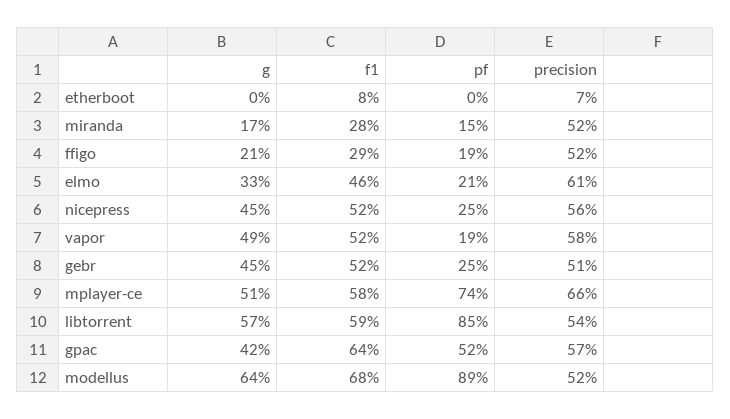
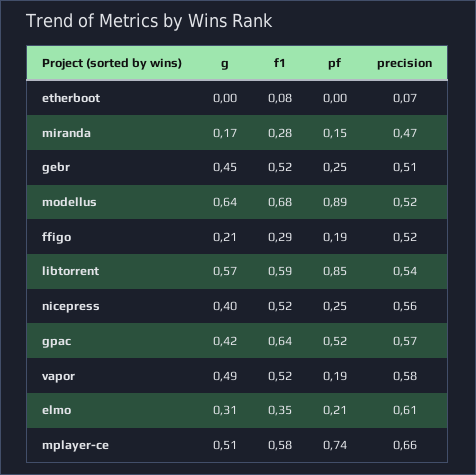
  {
    "g": {
      "etherboot": 0,
      "miranda": 0.17,
      "ffigo": 0.21,
-     "elmo": 0.33,
+     "elmo": 0.31,
-     "nicepress": 0.45,
+     "nicepress": 0.4,
      "vapor": 0.49,
      "gebr": 0.45,
      "mplayer-ce": 0.51,
      "libtorrent": 0.57,
      "gpac": 0.42,
      "modellus": 0.64
    },
    "f1": {
      "etherboot": 0.08,
      "miranda": 0.28,
      "ffigo": 0.29,
-     "elmo": 0.46,
+     "elmo": 0.35,
      "nicepress": 0.52,
      "vapor": 0.52,
      "gebr": 0.52,
      "mplayer-ce": 0.58,
      "libtorrent": 0.59,
      "gpac": 0.64,
      "modellus": 0.68
    },
    "pf": {
      "etherboot": 0,
      "miranda": 0.15,
      "ffigo": 0.19,
      "elmo": 0.21,
      "nicepress": 0.25,
      "vapor": 0.19,
      "gebr": 0.25,
      "mplayer-ce": 0.74,
      "libtorrent": 0.85,
      "gpac": 0.52,
      "modellus": 0.89
    },
    "precision": {
      "etherboot": 0.07,
-     "miranda": 0.52,
+     "miranda": 0.47,
      "ffigo": 0.52,
      "elmo": 0.61,
      "nicepress": 0.56,
      "vapor": 0.58,
      "gebr": 0.51,
      "mplayer-ce": 0.66,
      "libtorrent": 0.54,
      "gpac": 0.57,
      "modellus": 0.52
    }
  }

